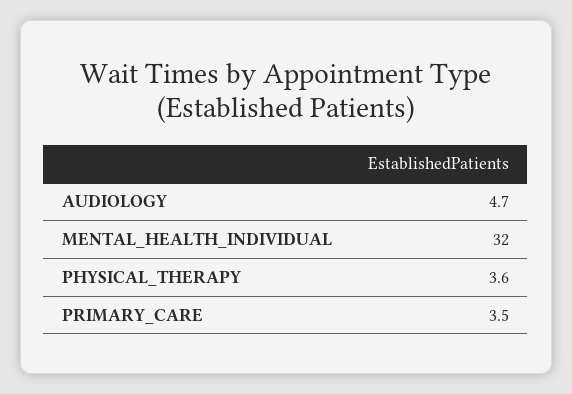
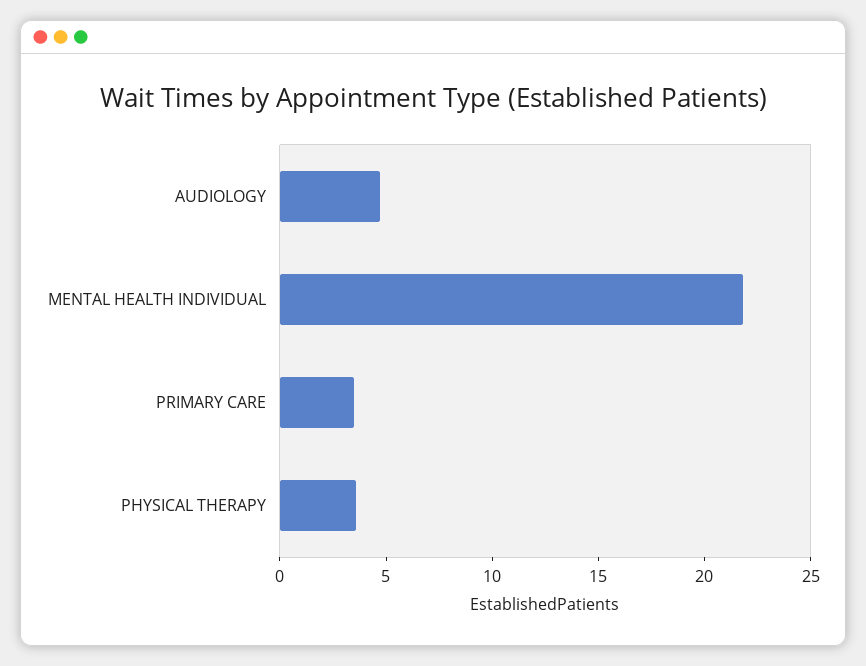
  {
    "AUDIOLOGY": 4.7,
-   "MENTAL_HEALTH_INDIVIDUAL": 32,
+   "MENTAL_HEALTH_INDIVIDUAL": 22,
    "PHYSICAL_THERAPY": 3.6,
    "PRIMARY_CARE": 3.5
  }

